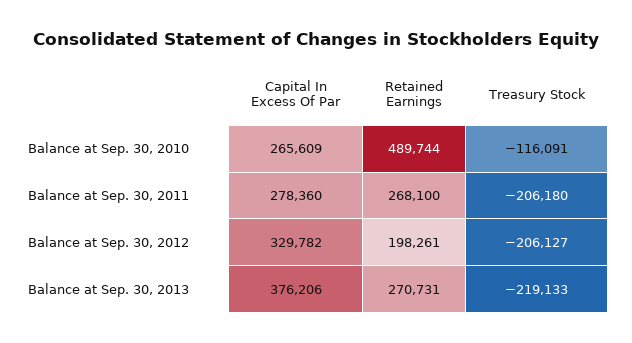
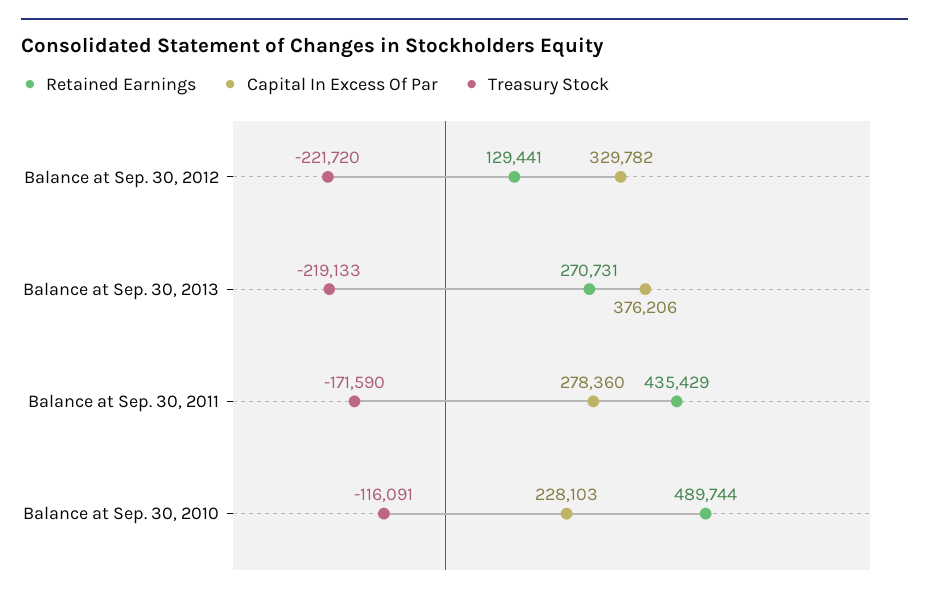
  {
    "Capital In Excess Of Par": {
-     "Balance at Sep. 30, 2010": 265609,
+     "Balance at Sep. 30, 2010": 228103,
      "Balance at Sep. 30, 2011": 278360,
      "Balance at Sep. 30, 2012": 329782,
      "Balance at Sep. 30, 2013": 376206
    },
    "Retained Earnings": {
      "Balance at Sep. 30, 2010": 489744,
-     "Balance at Sep. 30, 2011": 268100,
+     "Balance at Sep. 30, 2011": 435429,
-     "Balance at Sep. 30, 2012": 198261,
+     "Balance at Sep. 30, 2012": 129441,
      "Balance at Sep. 30, 2013": 270731
    },
    "Treasury Stock": {
      "Balance at Sep. 30, 2010": -116091,
-     "Balance at Sep. 30, 2011": -206180,
+     "Balance at Sep. 30, 2011": -171590,
-     "Balance at Sep. 30, 2012": -206127,
+     "Balance at Sep. 30, 2012": -221720,
      "Balance at Sep. 30, 2013": -219133
    }
  }

